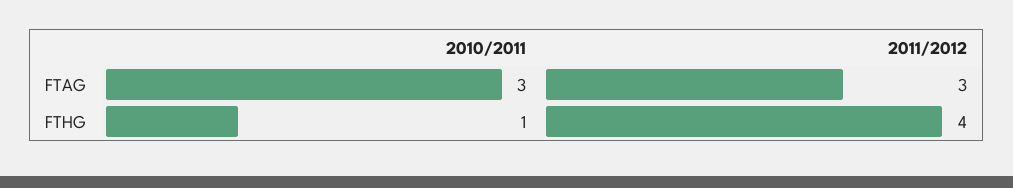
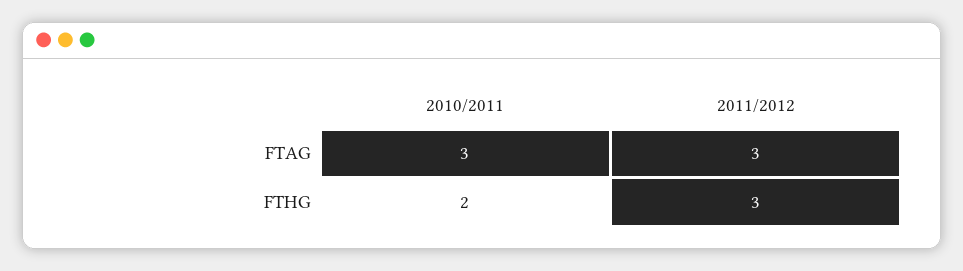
  {
    "2010/2011": {
      "FTAG": 3,
-     "FTHG": 1
+     "FTHG": 2
    },
    "2011/2012": {
      "FTAG": 3,
-     "FTHG": 4
+     "FTHG": 3
    }
  }

